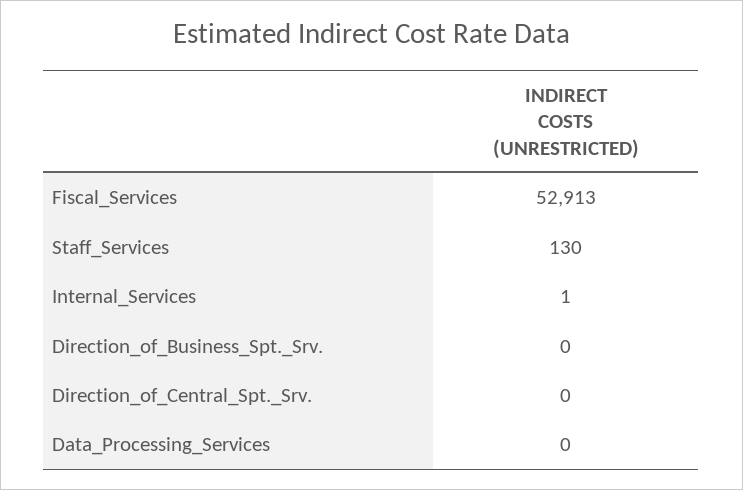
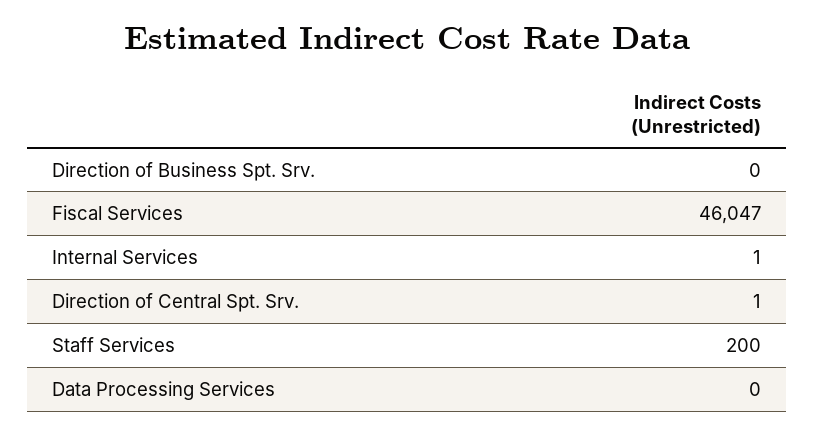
  {
-   "Fiscal_Services": 52913,
+   "Fiscal_Services": 46047,
-   "Staff_Services": 130,
+   "Staff_Services": 200,
    "Internal_Services": 1,
    "Direction_of_Business_Spt._Srv.": 0,
-   "Direction_of_Central_Spt._Srv.": 0,
+   "Direction_of_Central_Spt._Srv.": 1,
    "Data_Processing_Services": 0
  }

